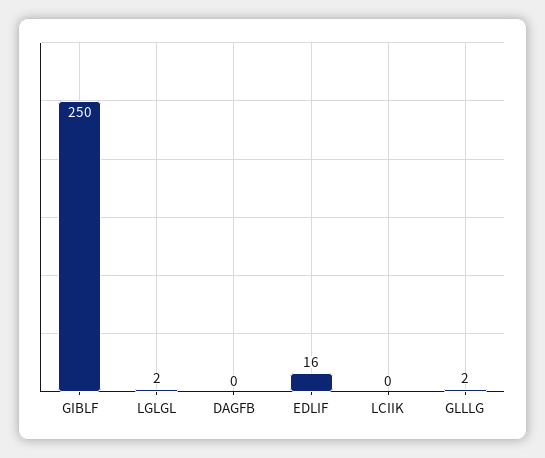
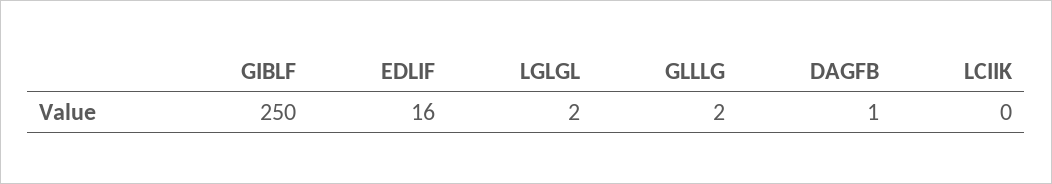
  {
    "GIBLF": 250,
    "LGLGL": 2,
-   "DAGFB": 0,
+   "DAGFB": 1,
    "EDLIF": 16,
    "LCIIK": 0,
    "GLLLG": 2
  }

